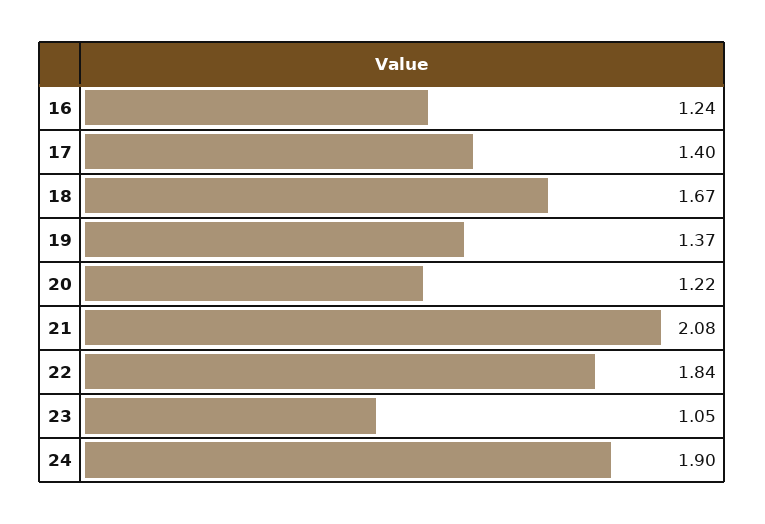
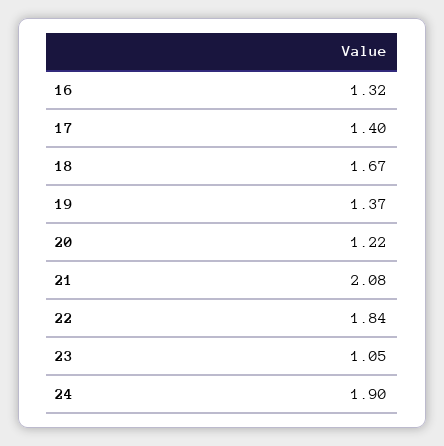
  {
-   "16": 1.24,
+   "16": 1.32,
    "17": 1.4,
    "18": 1.67,
    "19": 1.37,
    "20": 1.22,
    "21": 2.08,
    "22": 1.84,
    "23": 1.05,
    "24": 1.9
  }

